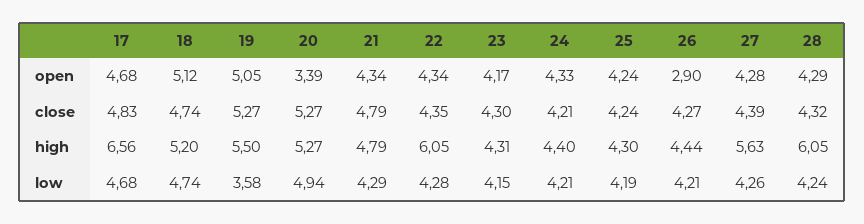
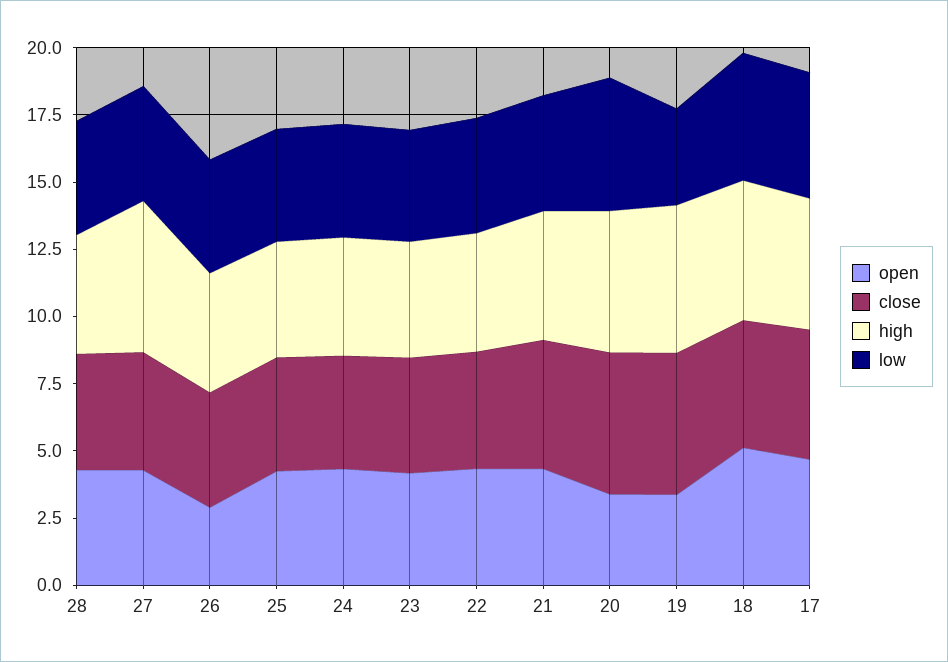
  {
    "open": {
      "17": 4.68,
      "18": 5.12,
-     "19": 5.05,
+     "19": 3.5,
      "20": 3.39,
      "21": 4.34,
      "22": 4.34,
      "23": 4.17,
      "24": 4.33,
      "25": 4.24,
      "26": 2.9,
      "27": 4.28,
      "28": 4.29
    },
    "close": {
      "17": 4.83,
      "18": 4.74,
      "19": 5.27,
      "20": 5.27,
      "21": 4.79,
      "22": 4.35,
      "23": 4.3,
      "24": 4.21,
      "25": 4.24,
      "26": 4.27,
      "27": 4.39,
      "28": 4.32
    },
    "high": {
-     "17": 6.56,
+     "17": 5,
      "18": 5.2,
      "19": 5.5,
      "20": 5.27,
      "21": 4.79,
-     "22": 6.05,
+     "22": 4.5,
      "23": 4.31,
      "24": 4.4,
      "25": 4.3,
      "26": 4.44,
      "27": 5.63,
-     "28": 6.05
+     "28": 4.5
    },
    "low": {
      "17": 4.68,
      "18": 4.74,
      "19": 3.58,
      "20": 4.94,
      "21": 4.29,
      "22": 4.28,
      "23": 4.15,
      "24": 4.21,
      "25": 4.19,
      "26": 4.21,
      "27": 4.26,
      "28": 4.24
    }
  }

